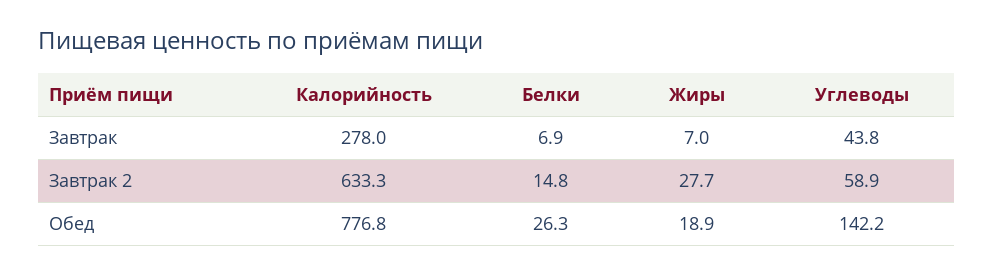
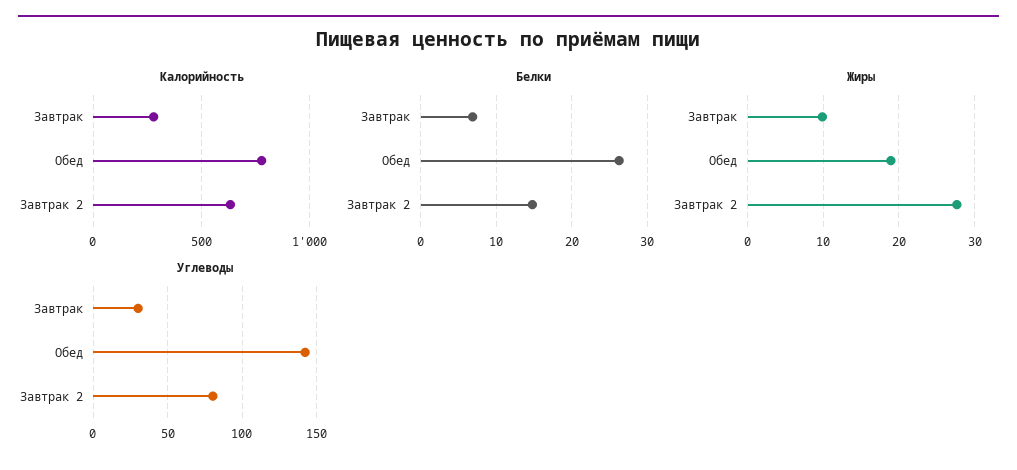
  {
    "Калорийность": {
      "Завтрак": 278,
      "Завтрак 2": 633.3,
      "Обед": 776.8
    },
    "Белки": {
      "Завтрак": 6.9,
      "Завтрак 2": 14.8,
      "Обед": 26.3
    },
    "Жиры": {
-     "Завтрак": 7,
+     "Завтрак": 10,
      "Завтрак 2": 27.7,
      "Обед": 18.9
    },
    "Углеводы": {
-     "Завтрак": 43.8,
+     "Завтрак": 30,
-     "Завтрак 2": 58.9,
+     "Завтрак 2": 80,
      "Обед": 142.2
    }
  }

